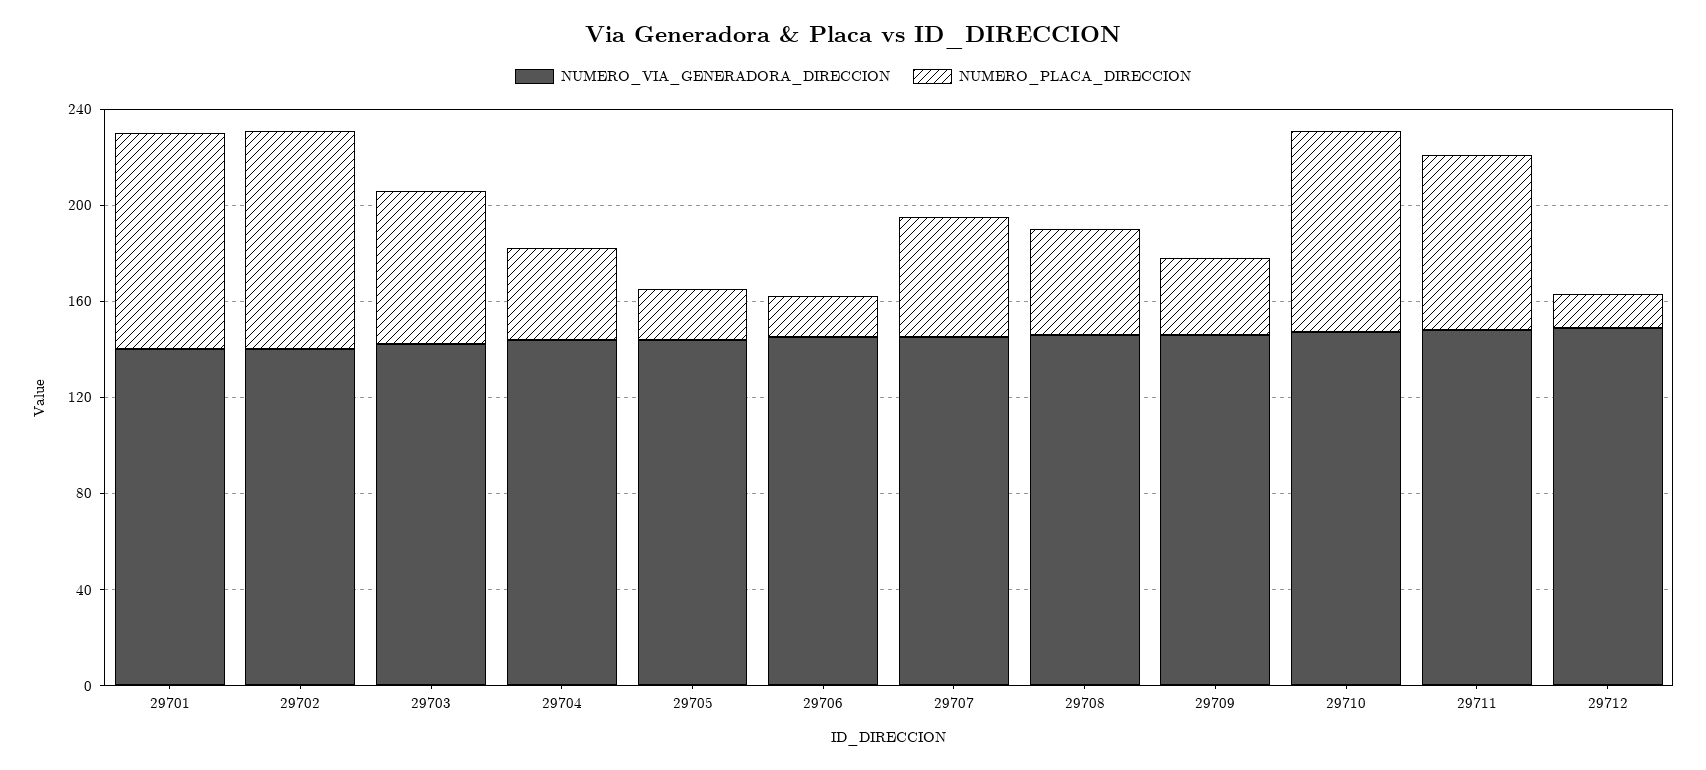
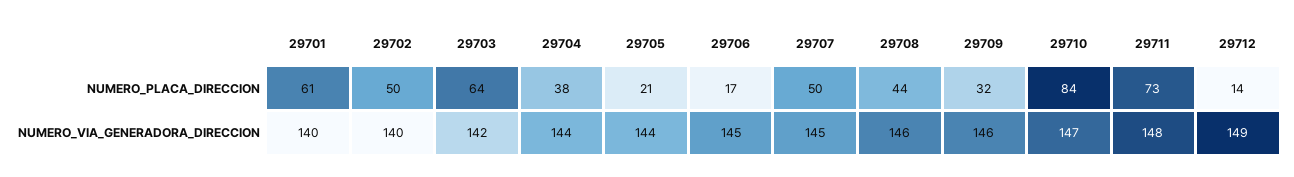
  {
    "NUMERO_VIA_GENERADORA_DIRECCION": {
      "29701": 140,
      "29702": 140,
      "29703": 142,
      "29704": 144,
      "29705": 144,
      "29706": 145,
      "29707": 145,
      "29708": 146,
      "29709": 146,
      "29710": 147,
      "29711": 148,
      "29712": 149
    },
    "NUMERO_PLACA_DIRECCION": {
-     "29701": 90,
+     "29701": 61,
-     "29702": 90,
+     "29702": 50,
      "29703": 64,
      "29704": 38,
      "29705": 21,
      "29706": 17,
      "29707": 50,
      "29708": 44,
      "29709": 32,
      "29710": 84,
      "29711": 73,
      "29712": 14
    }
  }

